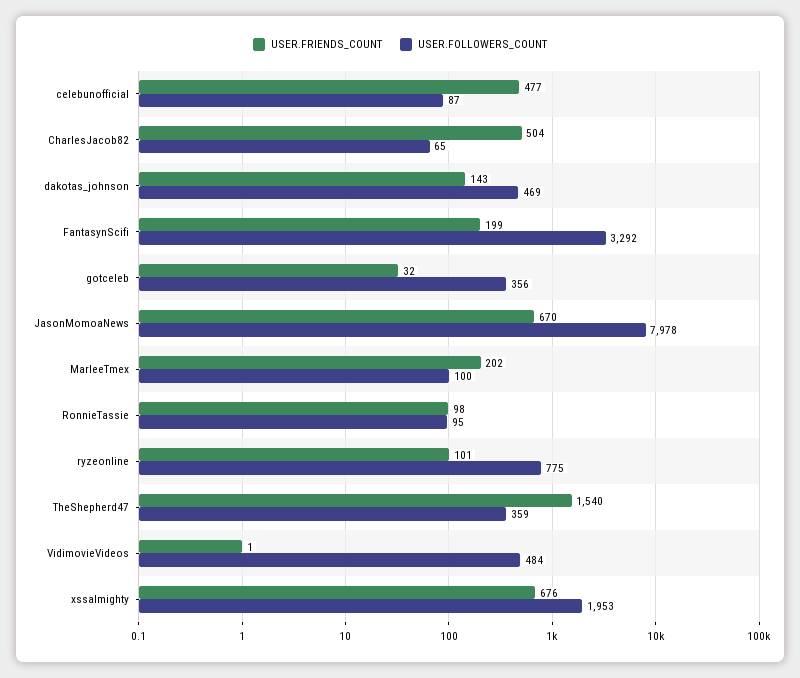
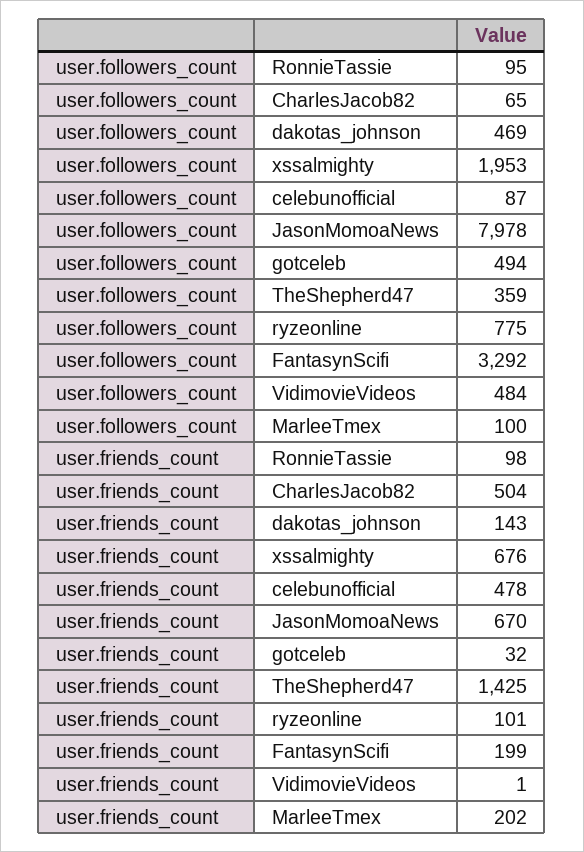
  {
    "USER.FRIENDS_COUNT": {
-     "celebunofficial": 477,
+     "celebunofficial": 478,
      "CharlesJacob82": 504,
      "dakotas_johnson": 143,
      "FantasynScifi": 199,
      "gotceleb": 32,
      "JasonMomoaNews": 670,
      "MarleeTmex": 202,
      "RonnieTassie": 98,
      "ryzeonline": 101,
-     "TheShepherd47": 1540,
+     "TheShepherd47": 1425,
      "VidimovieVideos": 1,
      "xssalmighty": 676
    },
    "USER.FOLLOWERS_COUNT": {
      "celebunofficial": 87,
      "CharlesJacob82": 65,
      "dakotas_johnson": 469,
      "FantasynScifi": 3292,
-     "gotceleb": 356,
+     "gotceleb": 494,
      "JasonMomoaNews": 7978,
      "MarleeTmex": 100,
      "RonnieTassie": 95,
      "ryzeonline": 775,
      "TheShepherd47": 359,
      "VidimovieVideos": 484,
      "xssalmighty": 1953
    }
  }

